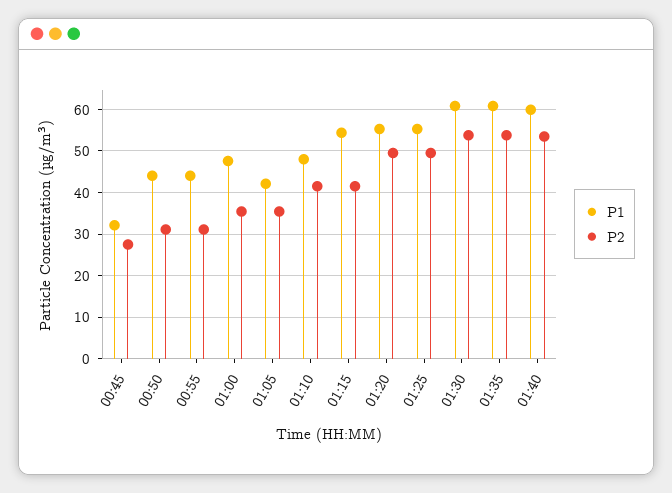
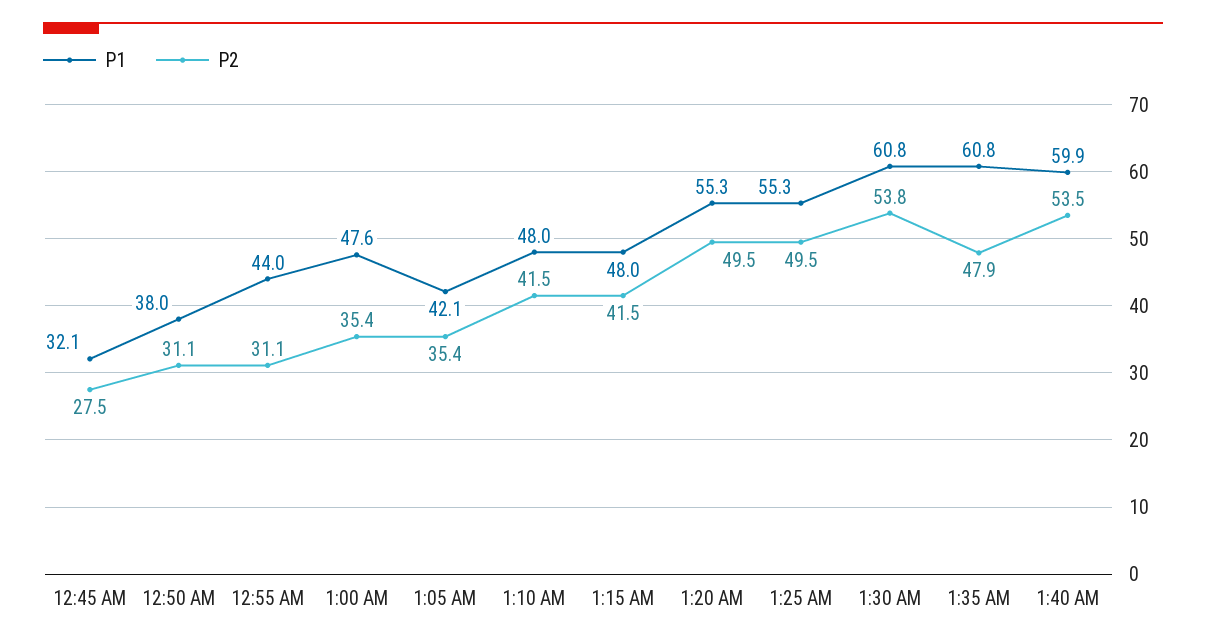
  {
    "P1": {
      "00:45": 32.1,
-     "00:50": 44,
+     "00:50": 38,
      "00:55": 44,
      "01:00": 47.6,
      "01:05": 42.1,
      "01:10": 48,
-     "01:15": 54,
+     "01:15": 48,
      "01:20": 55.3,
      "01:25": 55.3,
      "01:30": 60.8,
      "01:35": 60.8,
      "01:40": 59.9
    },
    "P2": {
      "00:45": 27.5,
      "00:50": 31.1,
      "00:55": 31.1,
      "01:00": 35.4,
      "01:05": 35.4,
      "01:10": 41.5,
      "01:15": 41.5,
      "01:20": 49.5,
      "01:25": 49.5,
      "01:30": 53.8,
-     "01:35": 54,
+     "01:35": 47.9,
      "01:40": 53.5
    }
  }

